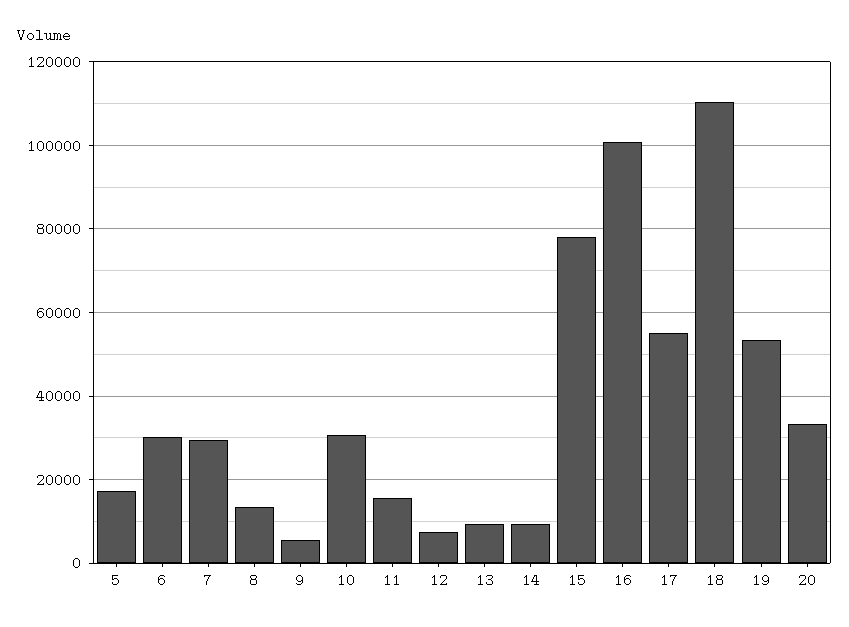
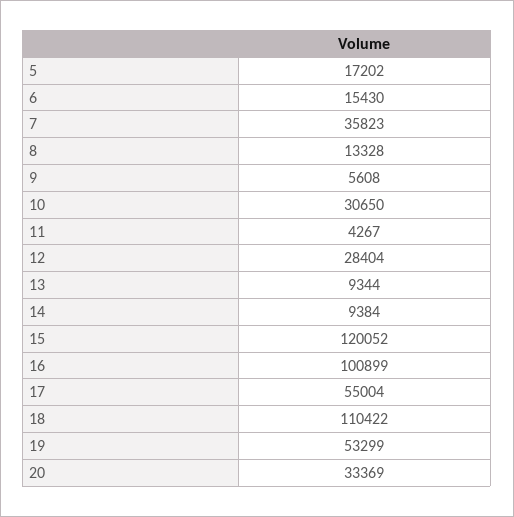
  {
    "5": 17202,
-   "6": 30000,
+   "6": 15430,
-   "7": 30000,
+   "7": 35823,
    "8": 13328,
    "9": 5608,
    "10": 30650,
-   "11": 16000,
+   "11": 4267,
-   "12": 8000,
+   "12": 28404,
    "13": 9344,
    "14": 9384,
-   "15": 78000,
+   "15": 120052,
    "16": 100899,
    "17": 55004,
    "18": 110422,
    "19": 53299,
    "20": 33369
  }

